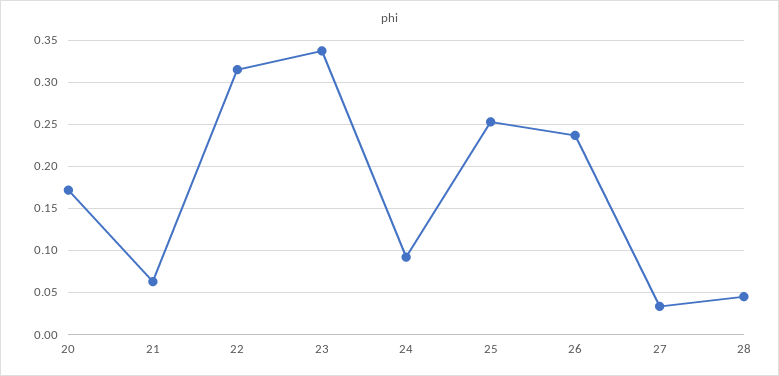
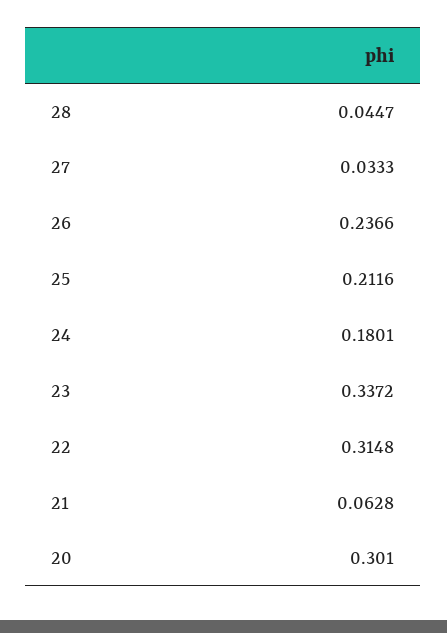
  {
-   "20": 0.17,
+   "20": 0.301,
    "21": 0.0628,
    "22": 0.3148,
    "23": 0.3372,
-   "24": 0.09,
+   "24": 0.1801,
-   "25": 0.25,
+   "25": 0.2116,
    "26": 0.2366,
    "27": 0.0333,
    "28": 0.0447
  }

